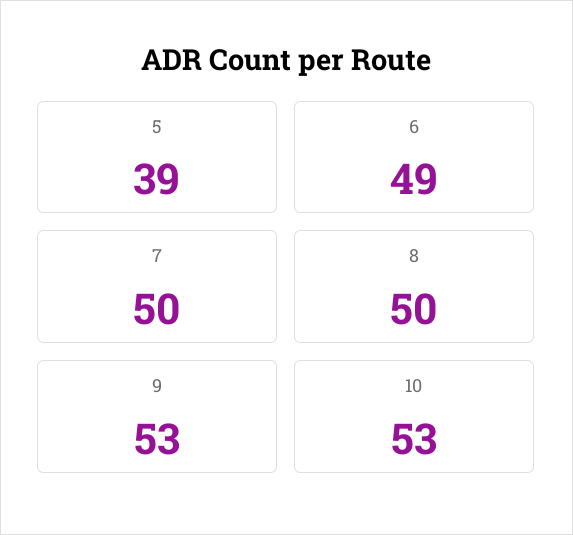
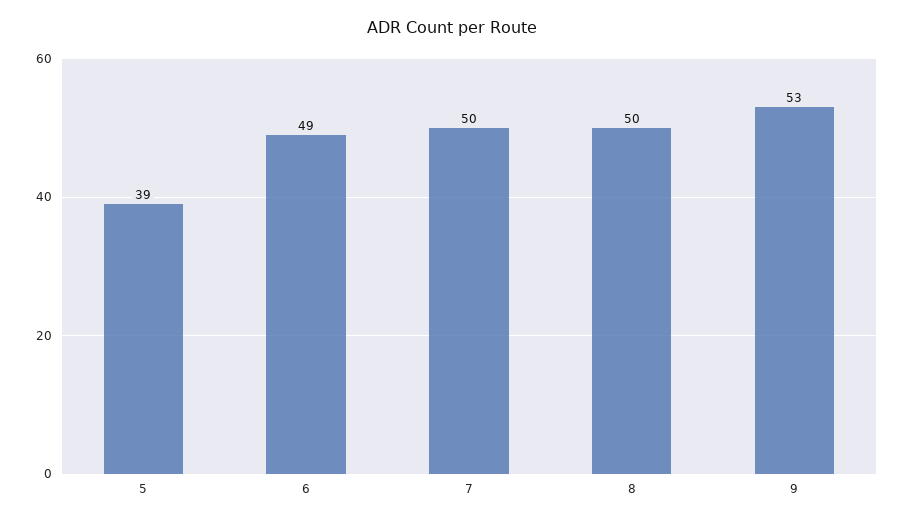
  {
    "5": 39,
    "6": 49,
    "7": 50,
    "8": 50,
-   "9": 53,
+   "9": 53
-   "10": 53
  }

